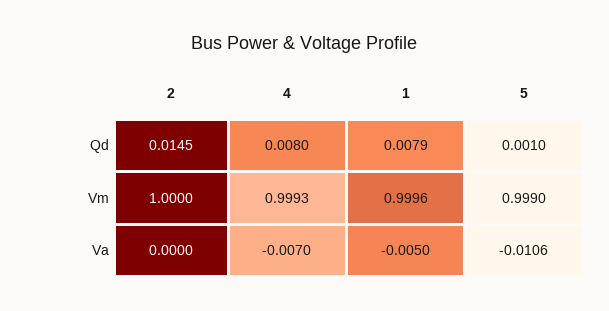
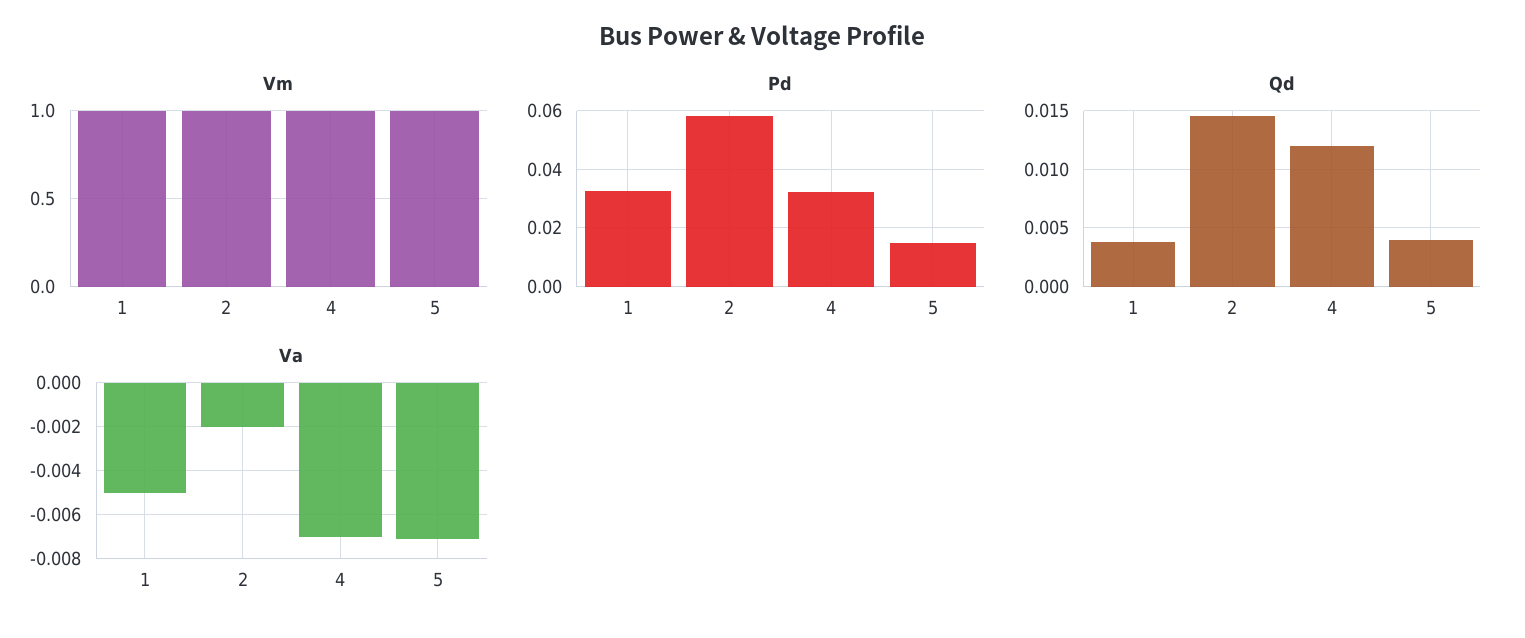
  {
    "Qd": {
      "2": 0.0145,
-     "4": 0.008,
+     "4": 0.012,
-     "1": 0.0079,
+     "1": 0.004,
-     "5": 0.001
+     "5": 0.004
    },
    "Vm": {
      "2": 1,
      "4": 0.9993,
      "1": 0.9996,
      "5": 0.999
    },
    "Va": {
-     "2": 0,
+     "2": -0.002,
      "4": -0.007,
      "1": -0.005,
-     "5": -0.0106
+     "5": -0.007
-   }
+   },
+   "Pd": {
+     "1": 0.0325,
+     "2": 0.0575,
+     "4": 0.0325,
+     "5": 0.015
+   }
  }

